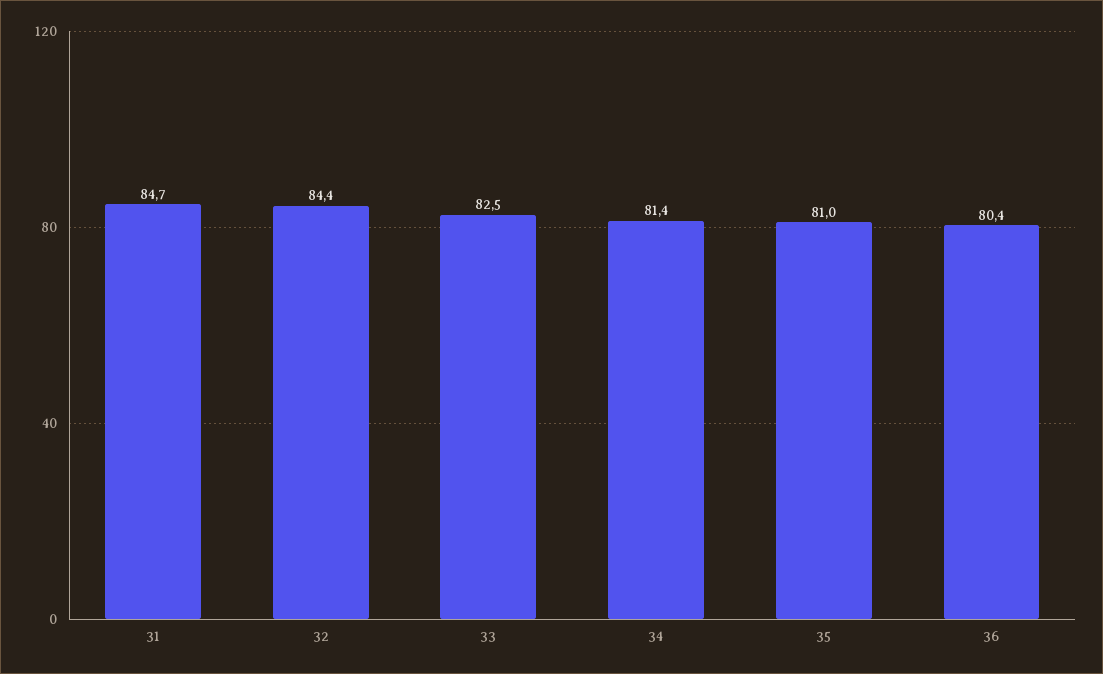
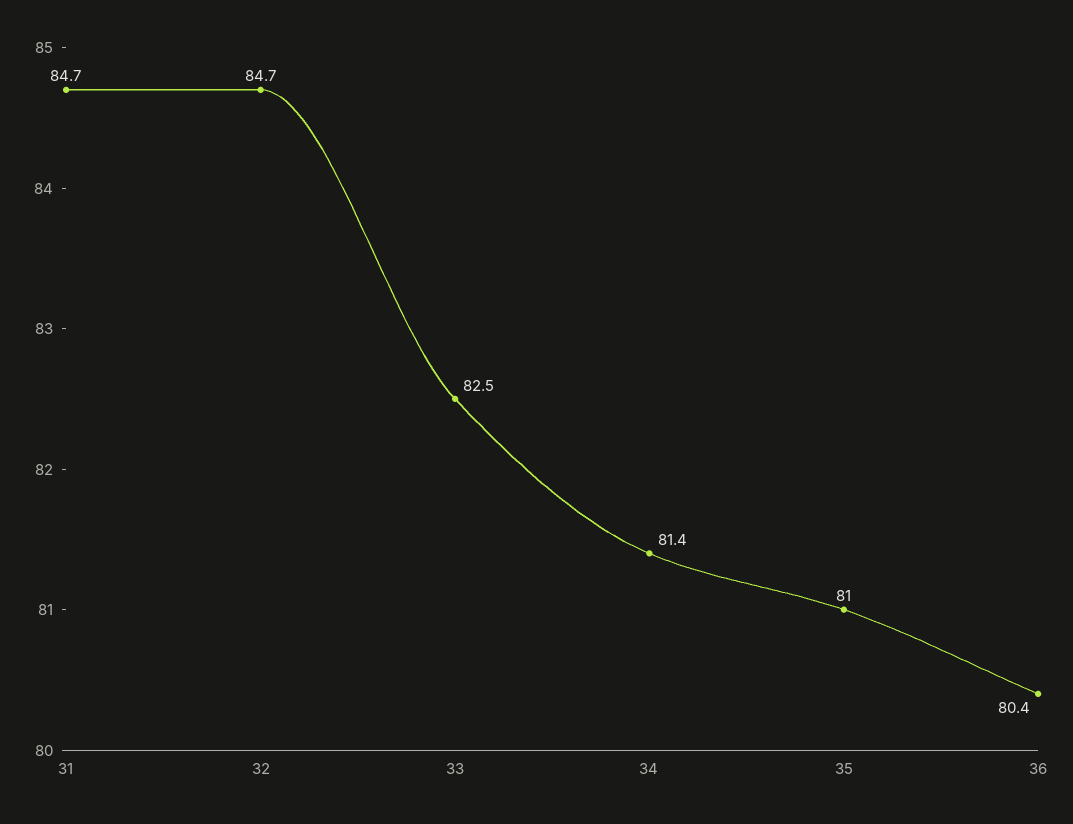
  {
    "31": 84.7,
-   "32": 84.4,
+   "32": 84.7,
    "33": 82.5,
    "34": 81.4,
    "35": 81,
    "36": 80.4
  }

